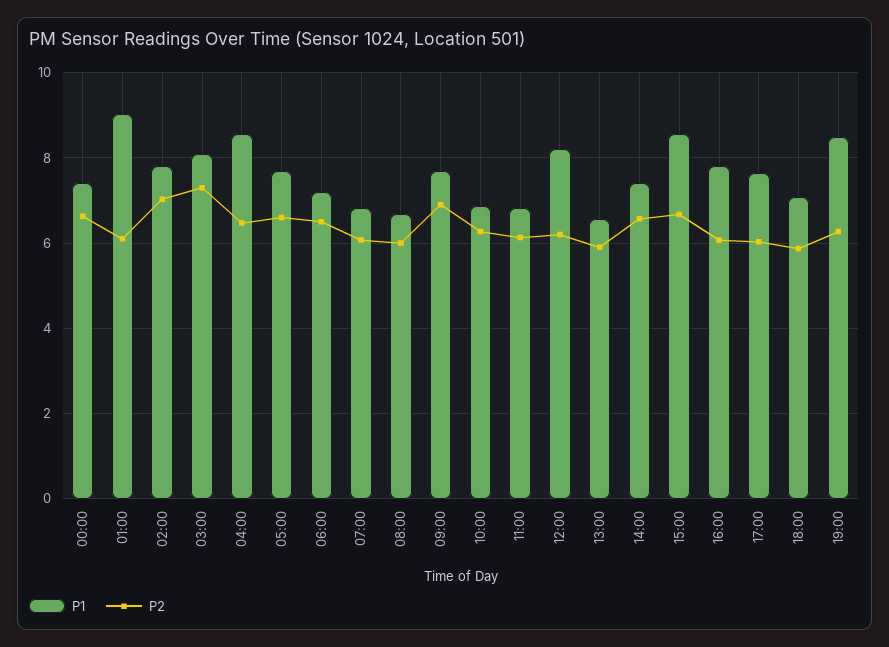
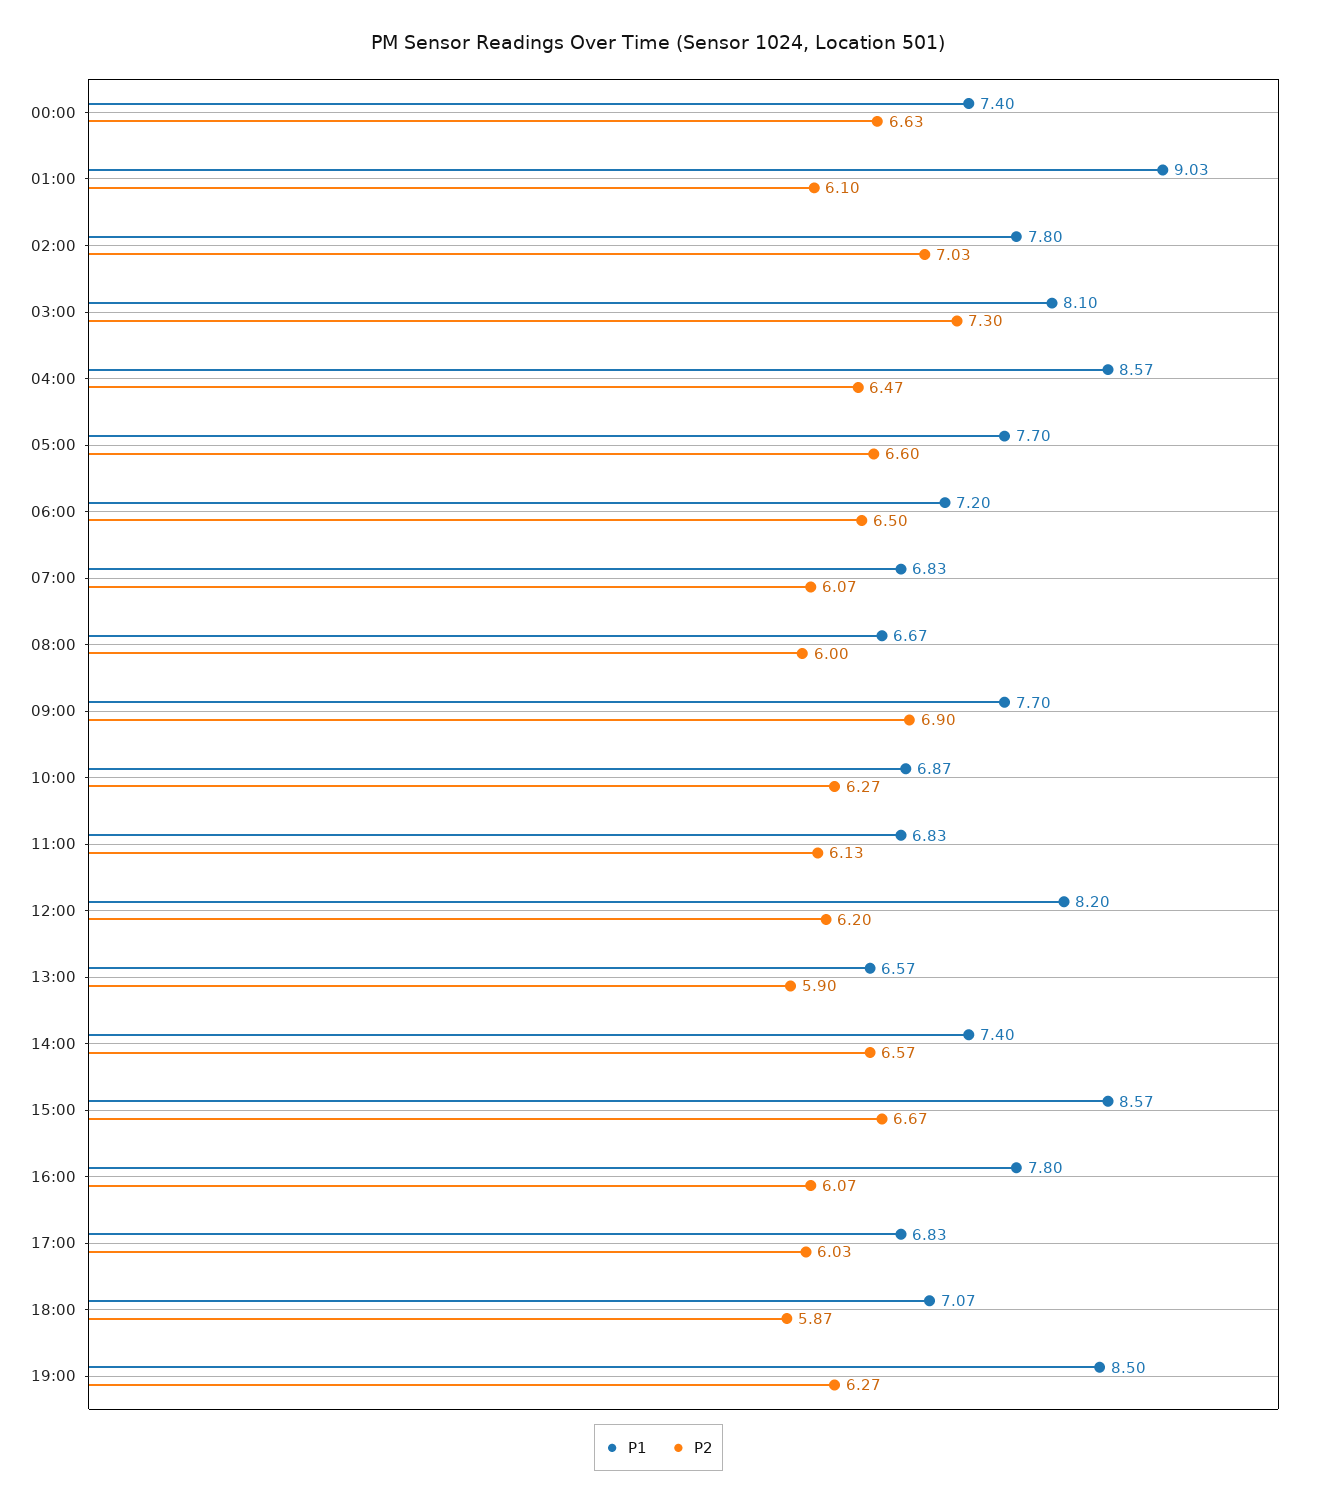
  {
    "P1": {
      "00:00": 7.4,
      "01:00": 9.03,
      "02:00": 7.8,
      "03:00": 8.1,
      "04:00": 8.57,
      "05:00": 7.7,
      "06:00": 7.2,
      "07:00": 6.83,
      "08:00": 6.67,
      "09:00": 7.7,
      "10:00": 6.87,
      "11:00": 6.83,
      "12:00": 8.2,
      "13:00": 6.57,
      "14:00": 7.4,
      "15:00": 8.57,
      "16:00": 7.8,
-     "17:00": 7.6,
+     "17:00": 6.83,
      "18:00": 7.07,
      "19:00": 8.5
    },
    "P2": {
      "00:00": 6.63,
      "01:00": 6.1,
      "02:00": 7.03,
      "03:00": 7.3,
      "04:00": 6.47,
      "05:00": 6.6,
      "06:00": 6.5,
      "07:00": 6.07,
      "08:00": 6,
      "09:00": 6.9,
      "10:00": 6.27,
      "11:00": 6.13,
      "12:00": 6.2,
      "13:00": 5.9,
      "14:00": 6.57,
      "15:00": 6.67,
      "16:00": 6.07,
      "17:00": 6.03,
      "18:00": 5.87,
      "19:00": 6.27
    }
  }

